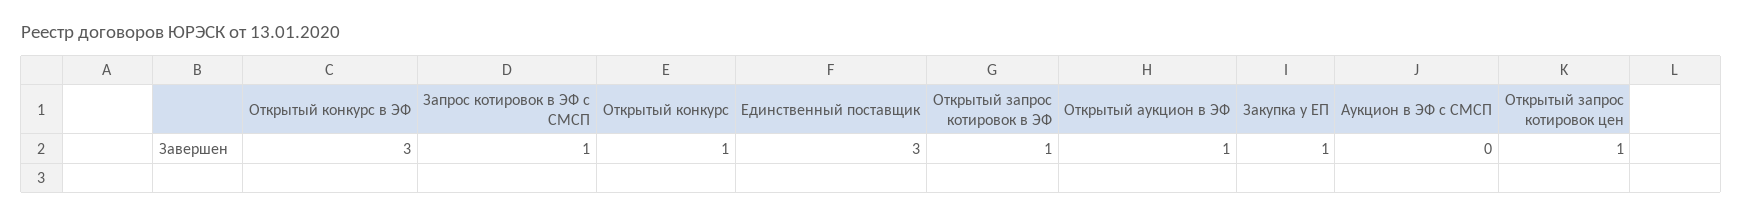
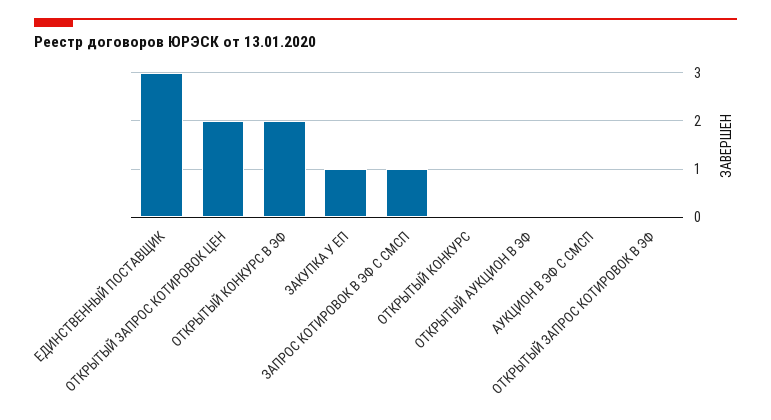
  {
-   "Открытый конкурс в ЭФ": 3,
+   "Открытый конкурс в ЭФ": 2,
    "Запрос котировок в ЭФ с СМСП": 1,
-   "Открытый конкурс": 1,
+   "Открытый конкурс": 0,
    "Единственный поставщик": 3,
-   "Открытый запрос котировок в ЭФ": 1,
+   "Открытый запрос котировок в ЭФ": 0,
-   "Открытый аукцион в ЭФ": 1,
+   "Открытый аукцион в ЭФ": 0,
    "Закупка у ЕП": 1,
    "Аукцион в ЭФ с СМСП": 0,
-   "Открытый запрос котировок цен": 1
+   "Открытый запрос котировок цен": 2
  }

